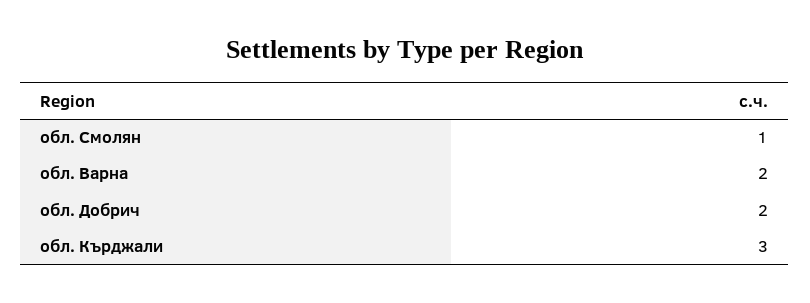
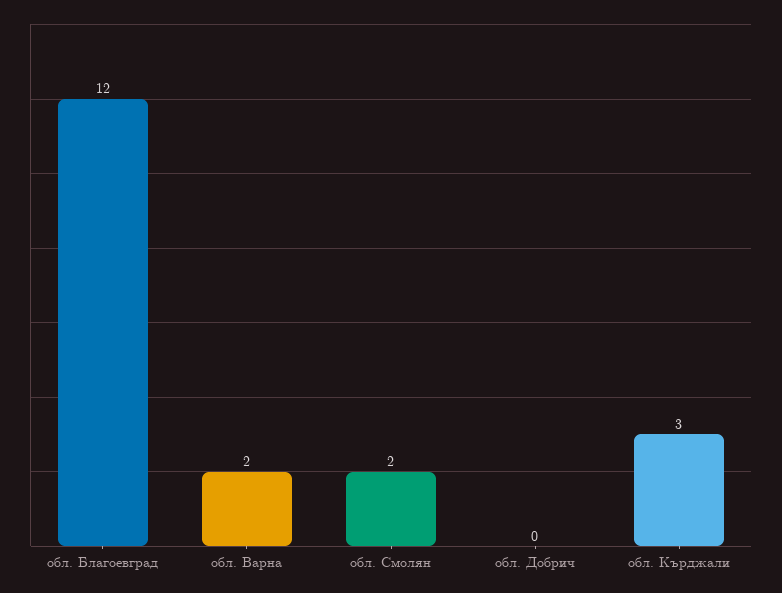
  {
-   "обл. Смолян": 1,
+   "обл. Смолян": 2,
    "обл. Варна": 2,
-   "обл. Добрич": 2,
+   "обл. Добрич": 0,
-   "обл. Кърджали": 3
+   "обл. Кърджали": 3,
+   "обл. Благоевград": 12
  }

